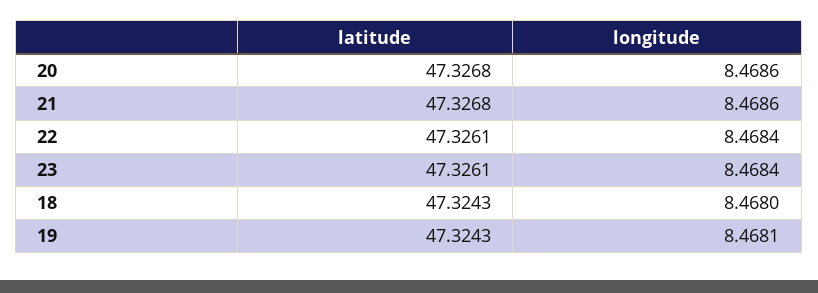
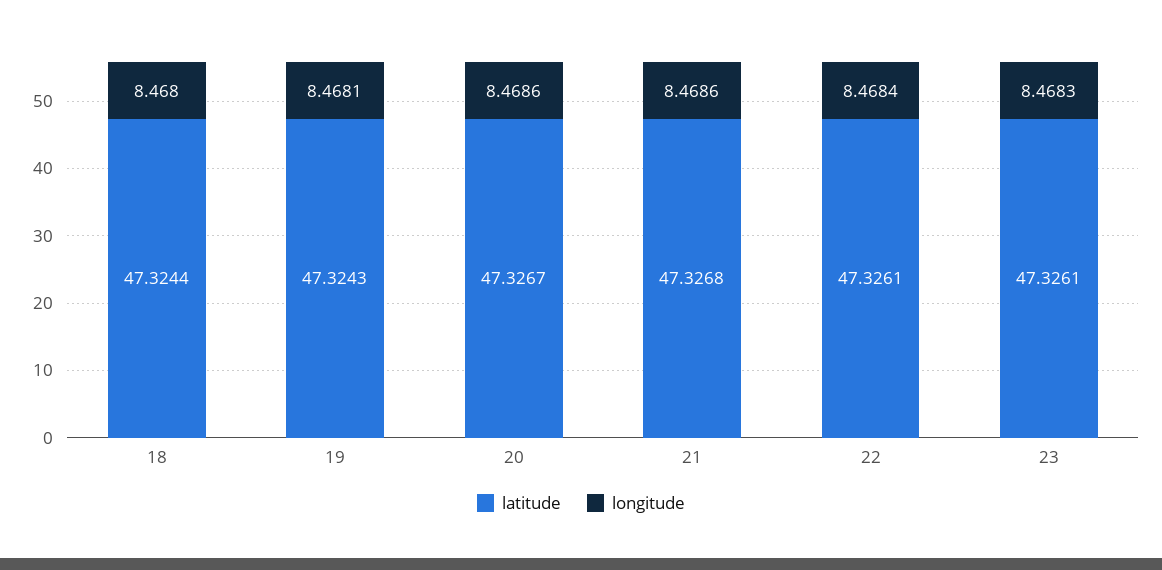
  {
    "latitude": {
-     "20": 47.3268,
+     "20": 47.3267,
      "21": 47.3268,
      "22": 47.3261,
      "23": 47.3261,
-     "18": 47.3243,
+     "18": 47.3244,
      "19": 47.3243
    },
    "longitude": {
      "20": 8.4686,
      "21": 8.4686,
      "22": 8.4684,
-     "23": 8.4684,
+     "23": 8.4683,
      "18": 8.468,
      "19": 8.4681
    }
  }

